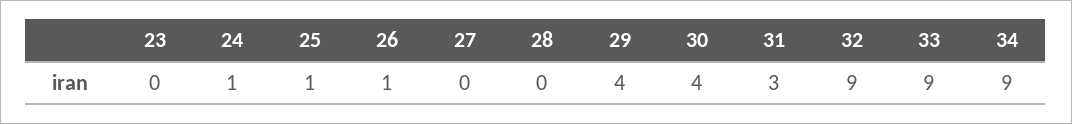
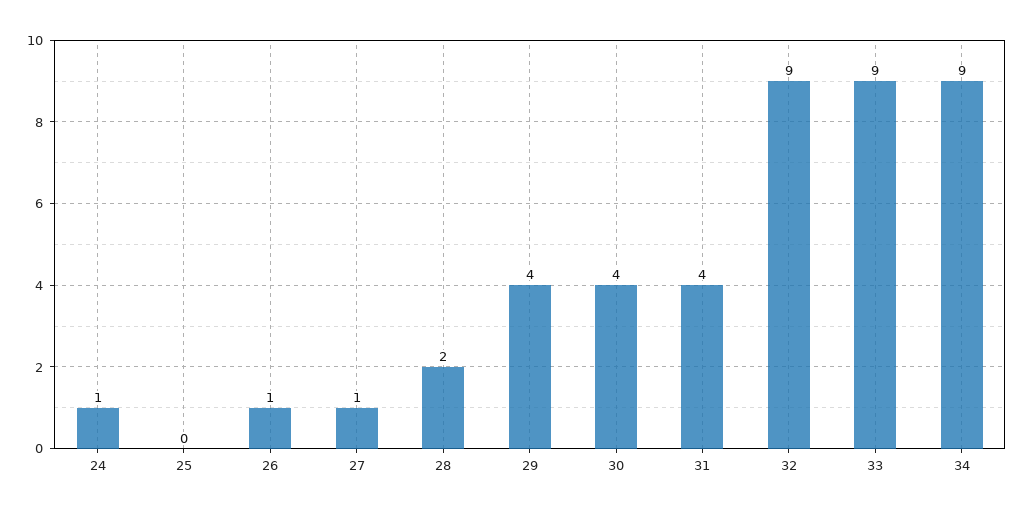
  {
-   "23": 0,
    "24": 1,
-   "25": 1,
+   "25": 0,
    "26": 1,
-   "27": 0,
+   "27": 1,
-   "28": 0,
+   "28": 2,
    "29": 4,
    "30": 4,
-   "31": 3,
+   "31": 4,
    "32": 9,
    "33": 9,
    "34": 9
  }

